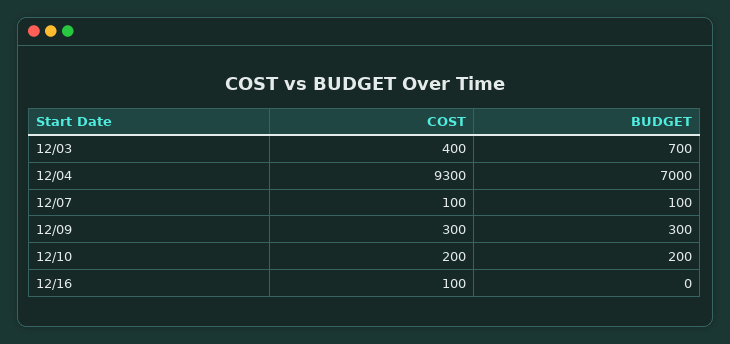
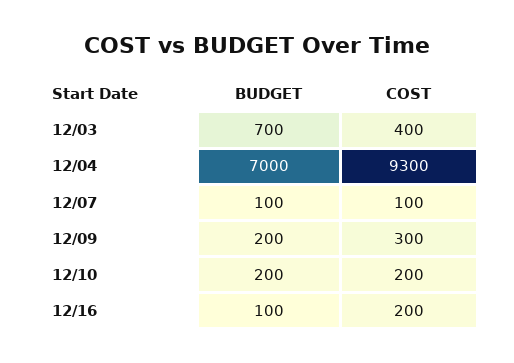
  {
    "COST": {
      "12/03": 400,
      "12/04": 9300,
      "12/07": 100,
      "12/09": 300,
      "12/10": 200,
-     "12/16": 100
+     "12/16": 200
    },
    "BUDGET": {
      "12/03": 700,
      "12/04": 7000,
      "12/07": 100,
-     "12/09": 300,
+     "12/09": 200,
      "12/10": 200,
-     "12/16": 0
+     "12/16": 100
    }
  }

